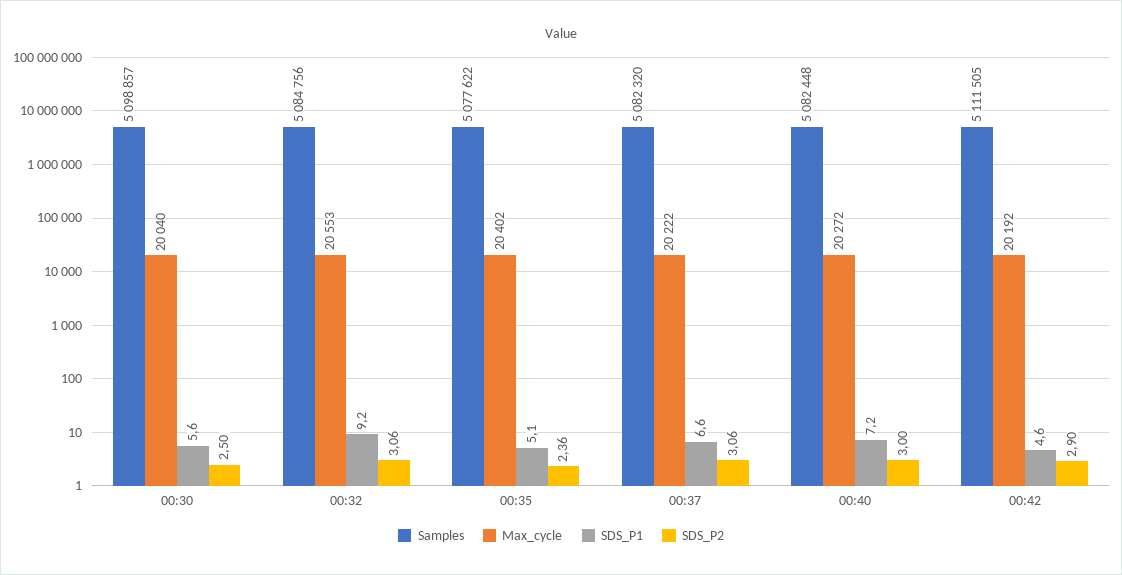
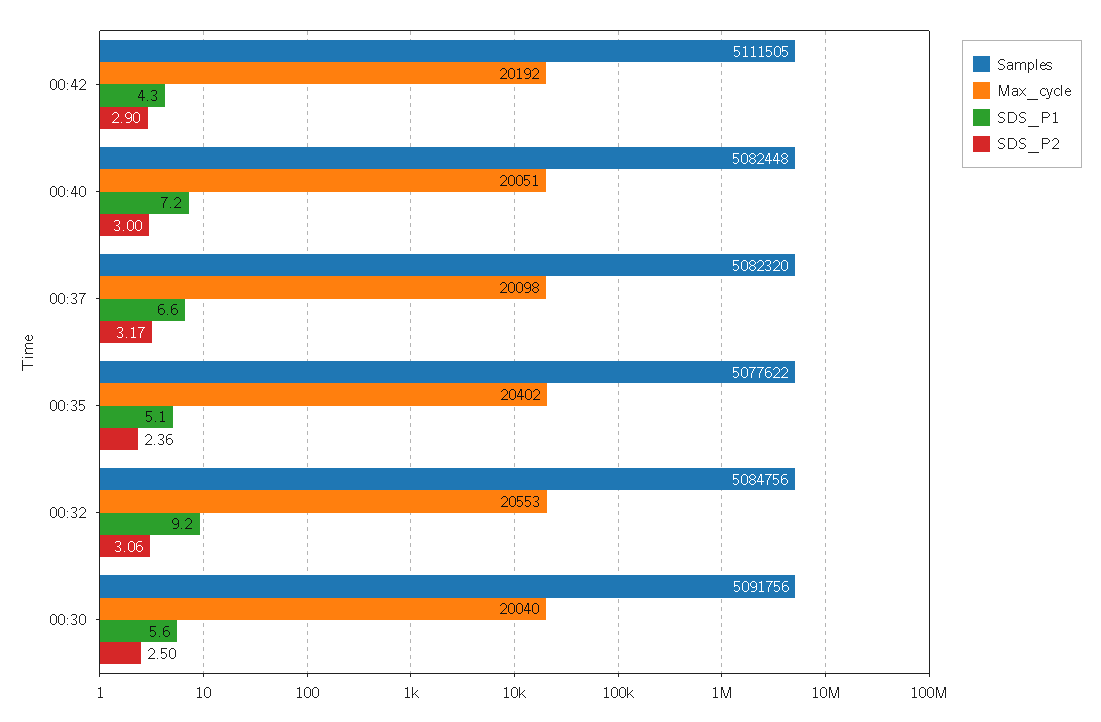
  {
    "Samples": {
-     "00:30": 5098857,
+     "00:30": 5091756,
      "00:32": 5084756,
      "00:35": 5077622,
      "00:37": 5082320,
      "00:40": 5082448,
      "00:42": 5111505
    },
    "Max_cycle": {
      "00:30": 20040,
      "00:32": 20553,
      "00:35": 20402,
-     "00:37": 20222,
+     "00:37": 20098,
-     "00:40": 20272,
+     "00:40": 20051,
      "00:42": 20192
    },
    "SDS_P1": {
      "00:30": 5.6,
      "00:32": 9.2,
      "00:35": 5.1,
      "00:37": 6.6,
      "00:40": 7.2,
-     "00:42": 4.6
+     "00:42": 4.3
    },
    "SDS_P2": {
      "00:30": 2.5,
      "00:32": 3.06,
      "00:35": 2.36,
-     "00:37": 3.06,
+     "00:37": 3.17,
      "00:40": 3,
      "00:42": 2.9
    }
  }

